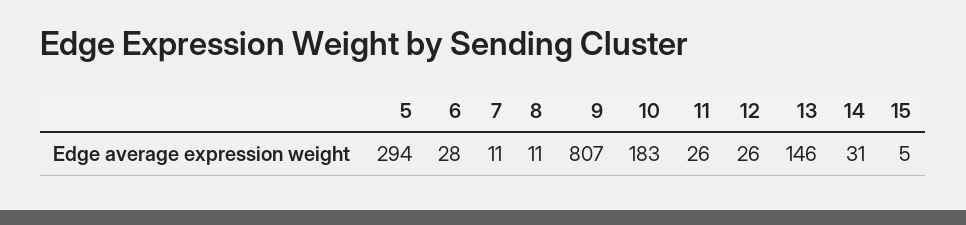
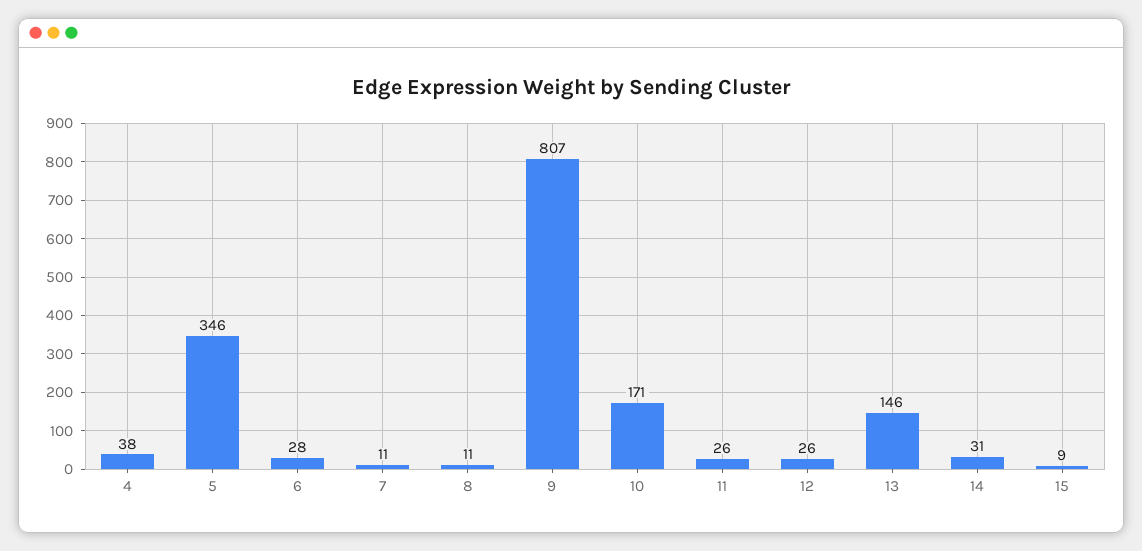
  {
-   "5": 294,
+   "5": 346,
    "6": 28,
    "7": 11,
    "8": 11,
    "9": 807,
-   "10": 183,
+   "10": 171,
    "11": 26,
    "12": 26,
    "13": 146,
    "14": 31,
-   "15": 5
+   "15": 9,
+   "4": 38
  }

